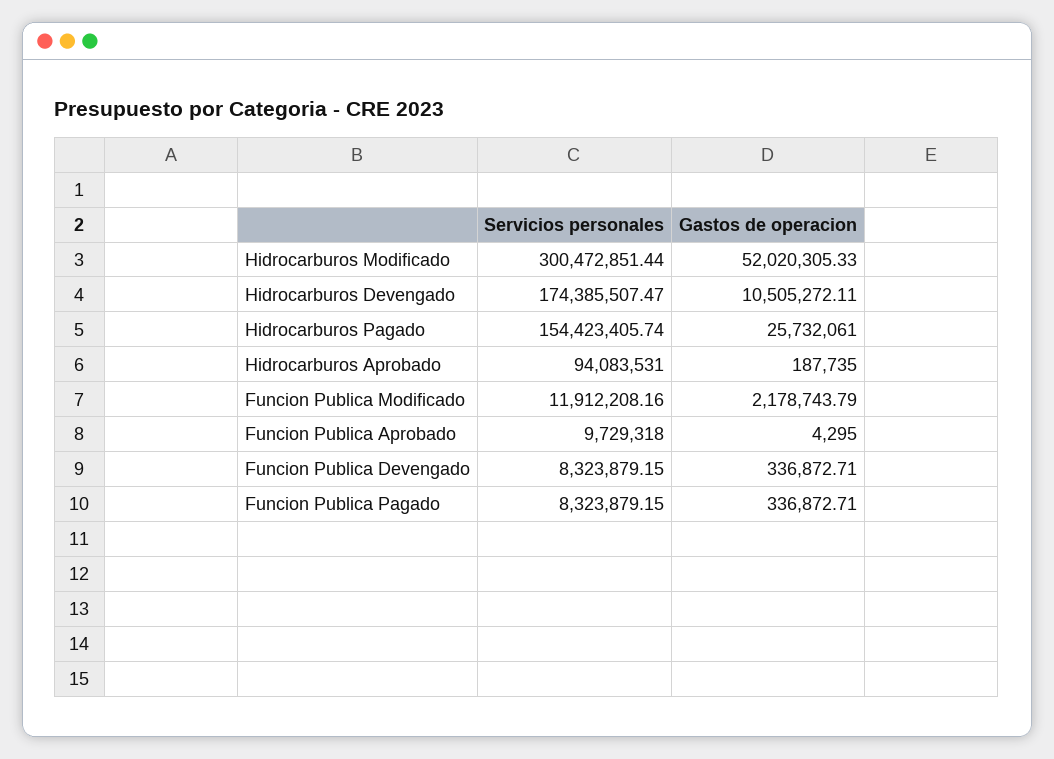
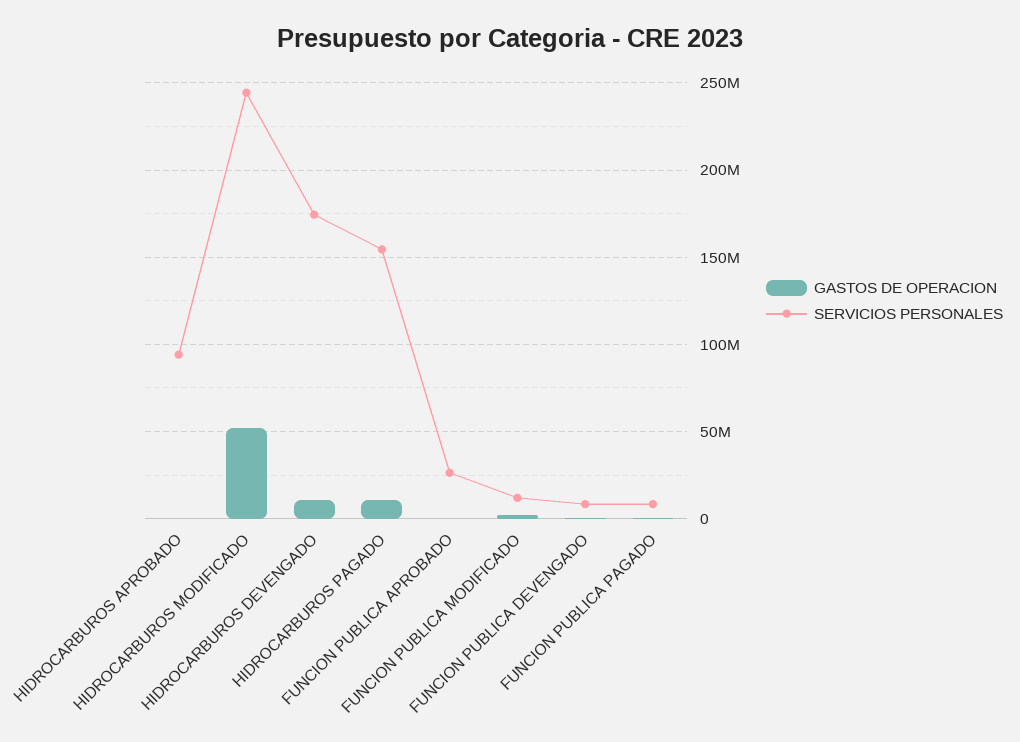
  {
    "Servicios personales": {
-     "Hidrocarburos Modificado": 300472851.44,
+     "Hidrocarburos Modificado": 245000000,
      "Hidrocarburos Devengado": 174385507.47,
      "Hidrocarburos Pagado": 154423405.74,
      "Hidrocarburos Aprobado": 94083531,
      "Funcion Publica Modificado": 11912208.16,
-     "Funcion Publica Aprobado": 9729318,
+     "Funcion Publica Aprobado": 25000000,
      "Funcion Publica Devengado": 8323879.15,
      "Funcion Publica Pagado": 8323879.15
    },
    "Gastos de operacion": {
      "Hidrocarburos Modificado": 52020305.33,
      "Hidrocarburos Devengado": 10505272.11,
-     "Hidrocarburos Pagado": 25732061,
+     "Hidrocarburos Pagado": 10000000,
      "Hidrocarburos Aprobado": 187735,
      "Funcion Publica Modificado": 2178743.79,
      "Funcion Publica Aprobado": 4295,
      "Funcion Publica Devengado": 336872.71,
      "Funcion Publica Pagado": 336872.71
    }
  }

